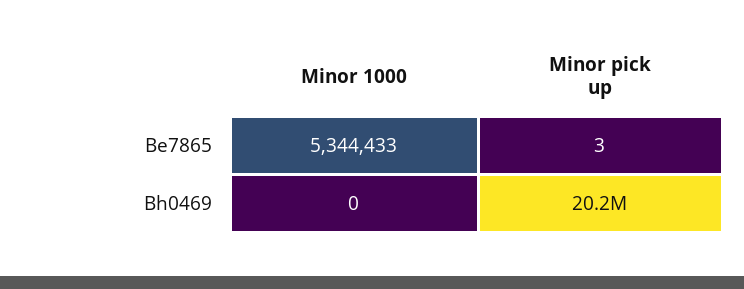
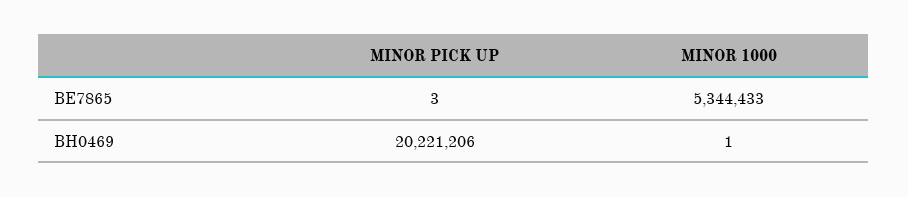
  {
    "Minor 1000": {
      "Be7865": 5344433,
-     "Bh0469": 0
+     "Bh0469": 1
    },
    "Minor pick up": {
      "Be7865": 3,
      "Bh0469": 20221206
    }
  }

